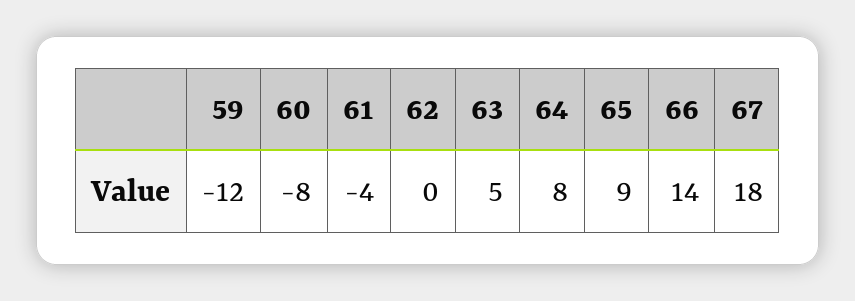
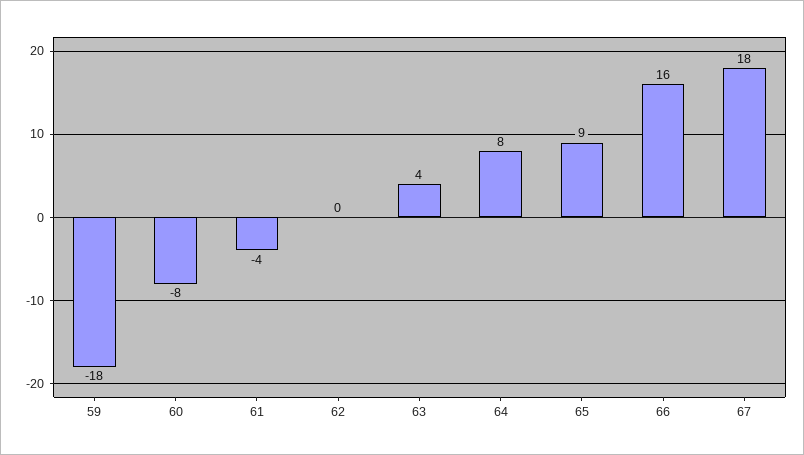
  {
-   "59": -12,
+   "59": -18,
    "60": -8,
    "61": -4,
    "62": 0,
-   "63": 5,
+   "63": 4,
    "64": 8,
    "65": 9,
-   "66": 14,
+   "66": 16,
    "67": 18
  }

